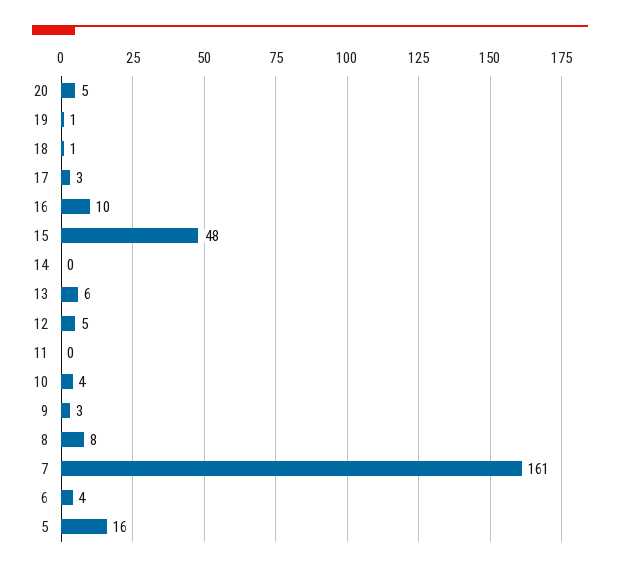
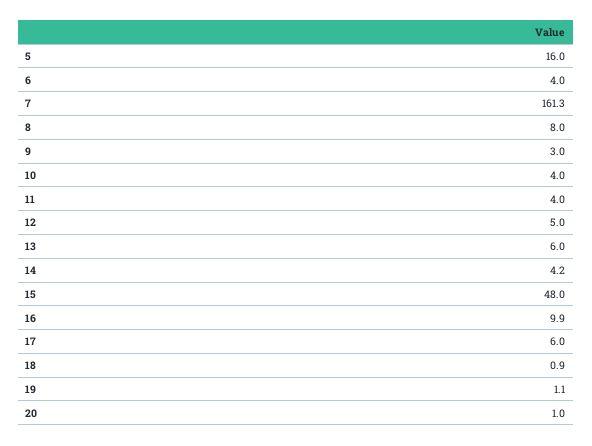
  {
-   "20": 5,
+   "20": 1,
    "19": 1.1,
    "18": 0.9,
-   "17": 3,
+   "17": 6,
    "16": 9.9,
    "15": 48,
-   "14": 0,
+   "14": 4.2,
    "13": 6,
    "12": 5,
-   "11": 0,
+   "11": 4,
    "10": 4,
    "9": 3,
    "8": 8,
    "7": 161.3,
    "6": 4,
    "5": 16
  }

